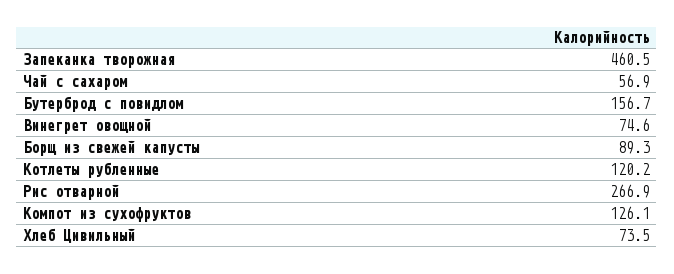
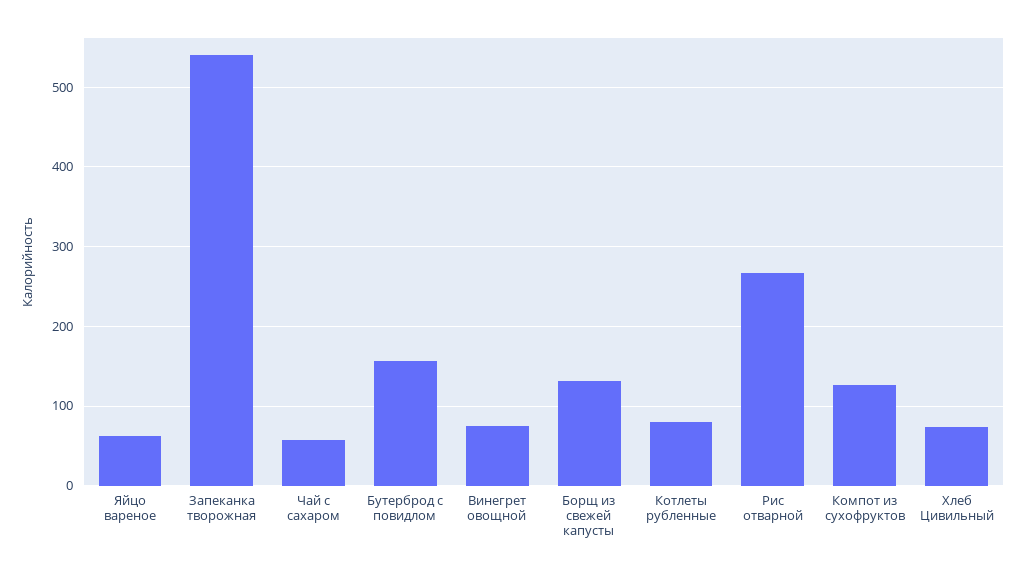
  {
-   "Запеканка творожная": 460.5,
+   "Запеканка творожная": 540,
    "Чай с сахаром": 56.9,
    "Бутерброд с повидлом": 156.7,
    "Винегрет овощной": 74.6,
-   "Борщ из свежей капусты": 89.3,
+   "Борщ из свежей капусты": 130,
-   "Котлеты рубленные": 120.2,
+   "Котлеты рубленные": 80,
    "Рис отварной": 266.9,
    "Компот из сухофруктов": 126.1,
-   "Хлеб Цивильный": 73.5
+   "Хлеб Цивильный": 73.5,
+   "Яйцо вареное": 60
  }

